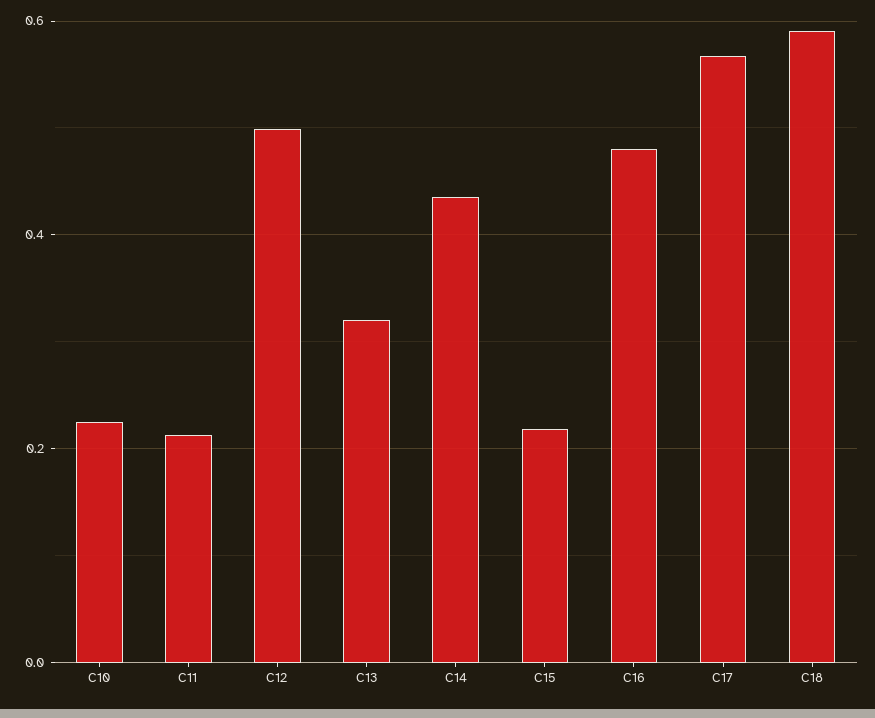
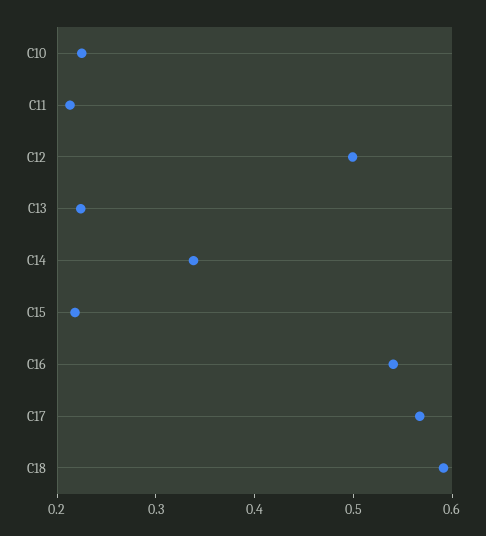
  {
    "C10": 0.22,
    "C11": 0.22,
    "C12": 0.5,
-   "C13": 0.32,
+   "C13": 0.22,
-   "C14": 0.44,
+   "C14": 0.34,
    "C15": 0.22,
-   "C16": 0.48,
+   "C16": 0.54,
    "C17": 0.56,
    "C18": 0.6
  }

